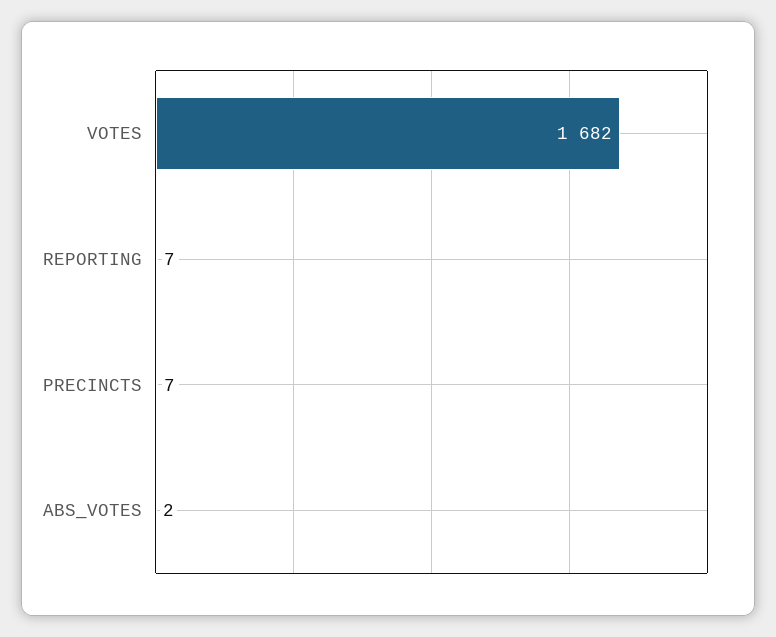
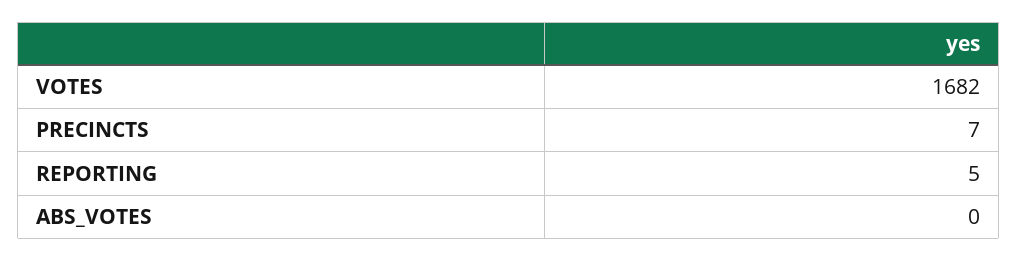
  {
    "VOTES": 1682,
-   "REPORTING": 7,
+   "REPORTING": 5,
    "PRECINCTS": 7,
-   "ABS_VOTES": 2
+   "ABS_VOTES": 0
  }

